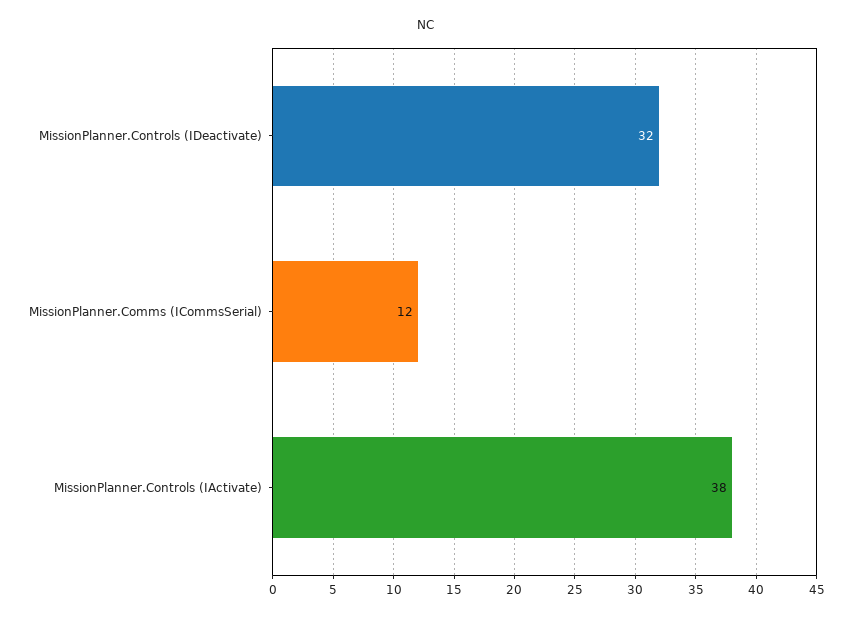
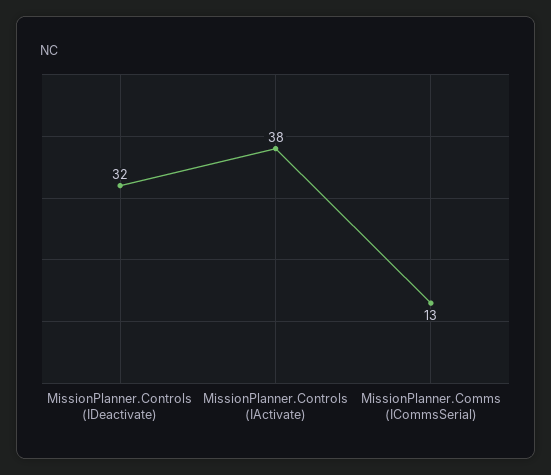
  {
    "MissionPlanner.Controls (IDeactivate)": 32,
-   "MissionPlanner.Comms (ICommsSerial)": 12,
+   "MissionPlanner.Comms (ICommsSerial)": 13,
    "MissionPlanner.Controls (IActivate)": 38
  }

